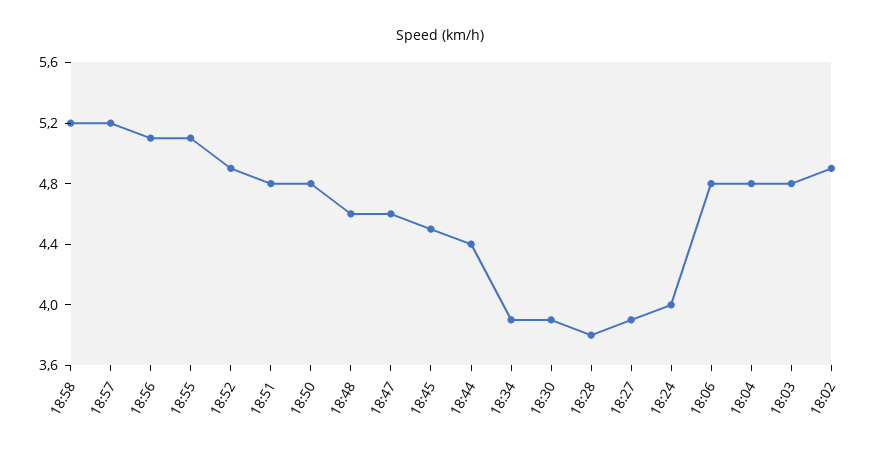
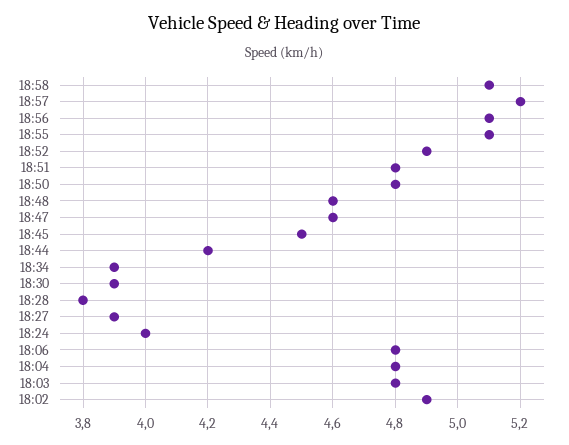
  {
-   "18:58": 5.2,
+   "18:58": 5.1,
    "18:57": 5.2,
    "18:56": 5.1,
    "18:55": 5.1,
    "18:52": 4.9,
    "18:51": 4.8,
    "18:50": 4.8,
    "18:48": 4.6,
    "18:47": 4.6,
    "18:45": 4.5,
-   "18:44": 4.4,
+   "18:44": 4.2,
    "18:34": 3.9,
    "18:30": 3.9,
    "18:28": 3.8,
    "18:27": 3.9,
    "18:24": 4,
    "18:06": 4.8,
    "18:04": 4.8,
    "18:03": 4.8,
    "18:02": 4.9
  }

